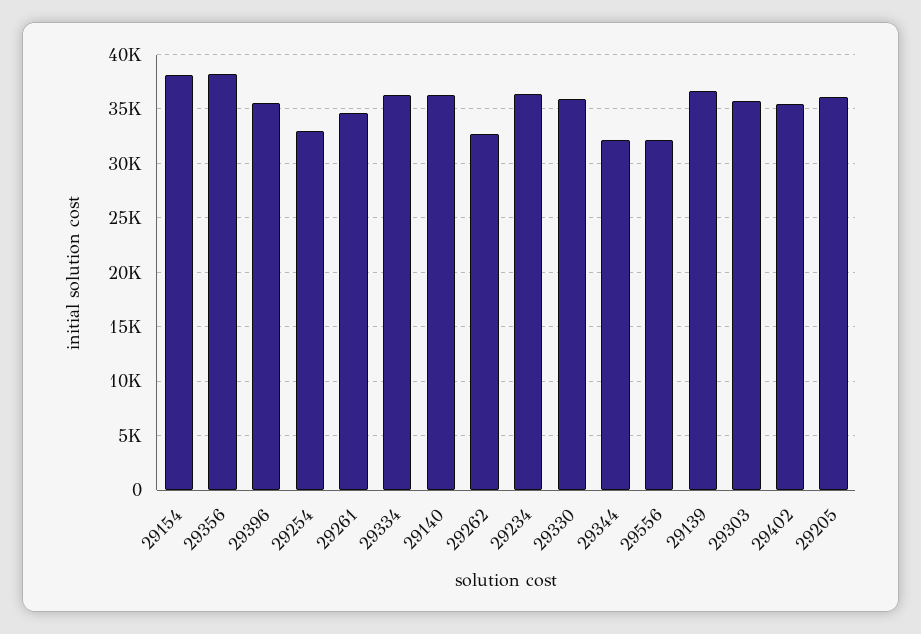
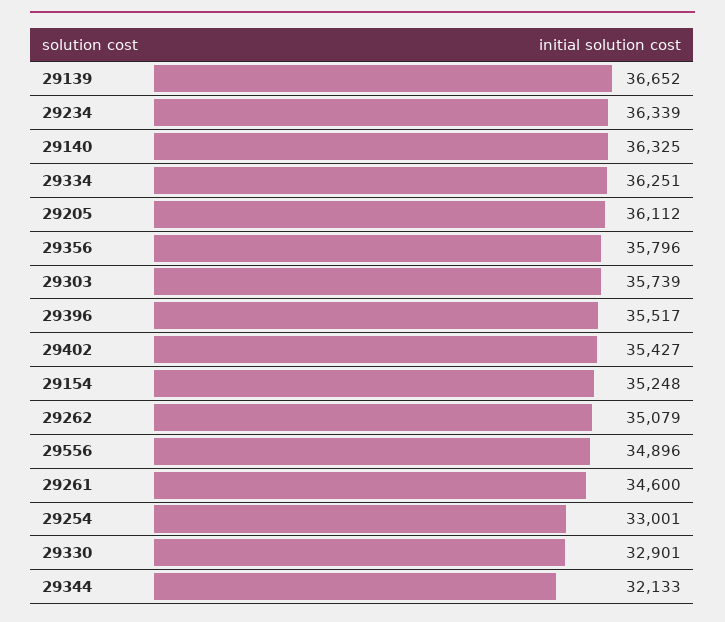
  {
-   "29154": 38000,
+   "29154": 35248,
-   "29356": 38000,
+   "29356": 35796,
    "29396": 35517,
    "29254": 33001,
    "29261": 34600,
    "29334": 36251,
    "29140": 36325,
-   "29262": 33000,
+   "29262": 35079,
    "29234": 36339,
-   "29330": 36000,
+   "29330": 32901,
    "29344": 32133,
-   "29556": 32000,
+   "29556": 34896,
    "29139": 36652,
    "29303": 35739,
    "29402": 35427,
    "29205": 36112
  }

